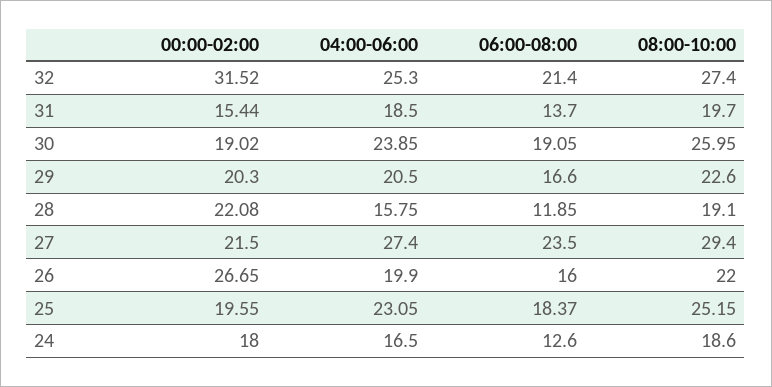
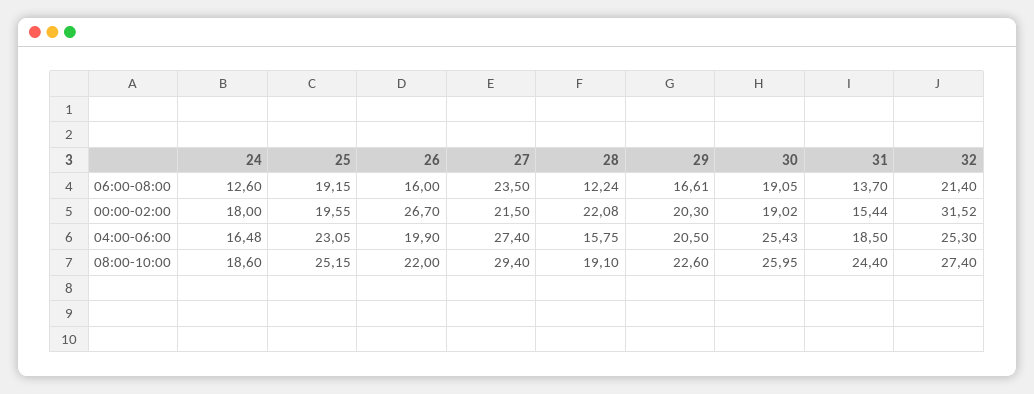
  {
    "00:00-02:00": {
      "32": 31.52,
      "31": 15.44,
      "30": 19.02,
      "29": 20.3,
      "28": 22.08,
      "27": 21.5,
-     "26": 26.65,
+     "26": 26.7,
      "25": 19.55,
      "24": 18
    },
    "04:00-06:00": {
      "32": 25.3,
      "31": 18.5,
-     "30": 23.85,
+     "30": 25.43,
      "29": 20.5,
      "28": 15.75,
      "27": 27.4,
      "26": 19.9,
      "25": 23.05,
-     "24": 16.5
+     "24": 16.48
    },
    "06:00-08:00": {
      "32": 21.4,
      "31": 13.7,
      "30": 19.05,
-     "29": 16.6,
+     "29": 16.61,
-     "28": 11.85,
+     "28": 12.24,
      "27": 23.5,
      "26": 16,
-     "25": 18.37,
+     "25": 19.15,
      "24": 12.6
    },
    "08:00-10:00": {
      "32": 27.4,
-     "31": 19.7,
+     "31": 24.4,
      "30": 25.95,
      "29": 22.6,
      "28": 19.1,
      "27": 29.4,
      "26": 22,
      "25": 25.15,
      "24": 18.6
    }
  }

